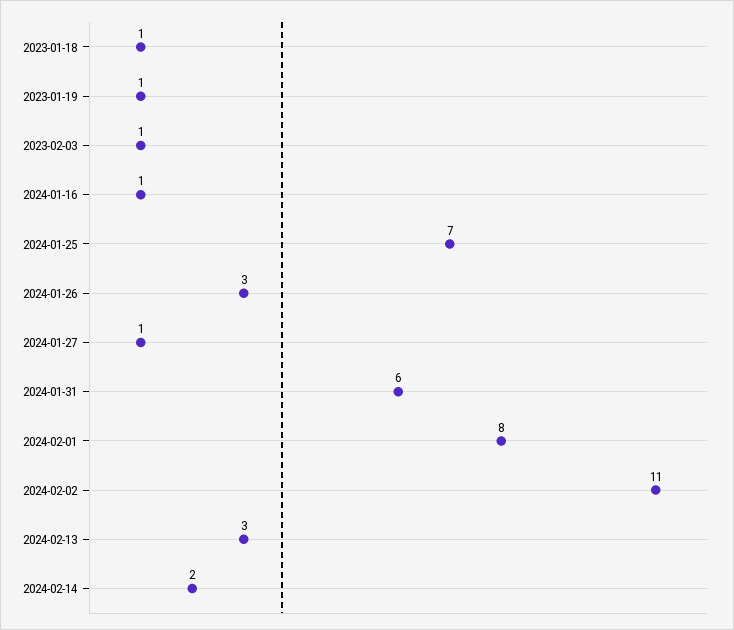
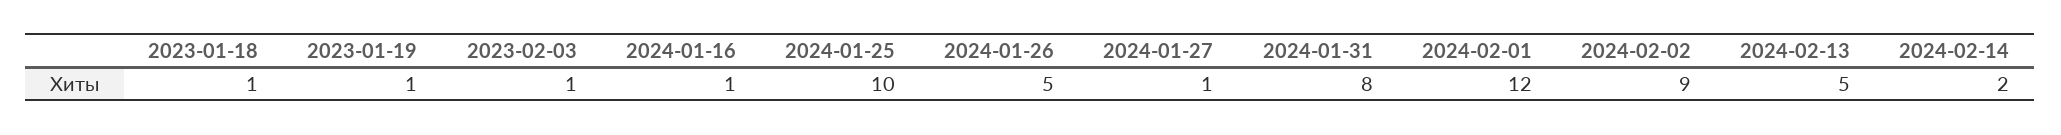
  {
    "2023-01-18": 1,
    "2023-01-19": 1,
    "2023-02-03": 1,
    "2024-01-16": 1,
-   "2024-01-25": 7,
+   "2024-01-25": 10,
-   "2024-01-26": 3,
+   "2024-01-26": 5,
    "2024-01-27": 1,
-   "2024-01-31": 6,
+   "2024-01-31": 8,
-   "2024-02-01": 8,
+   "2024-02-01": 12,
-   "2024-02-02": 11,
+   "2024-02-02": 9,
-   "2024-02-13": 3,
+   "2024-02-13": 5,
    "2024-02-14": 2
  }

